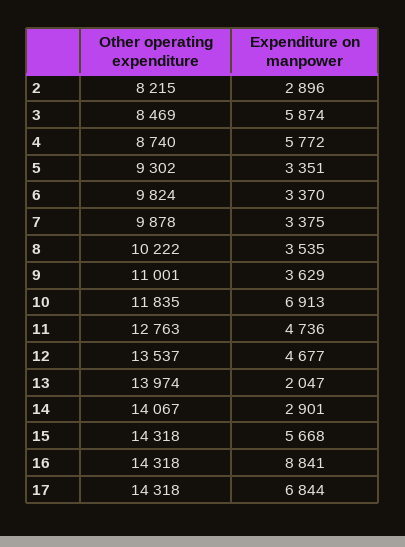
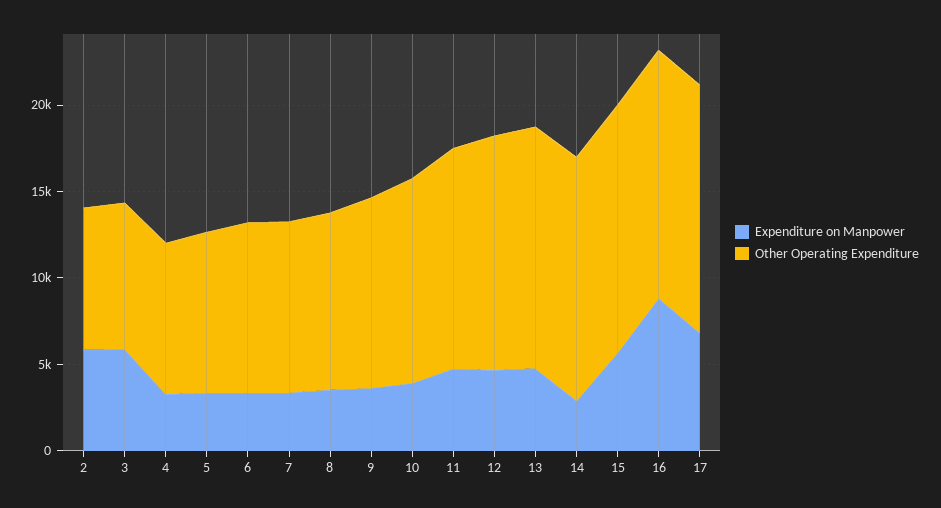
  {
    "Other operating expenditure": {
      "2": 8215,
      "3": 8469,
      "4": 8740,
      "5": 9302,
      "6": 9824,
      "7": 9878,
      "8": 10222,
      "9": 11001,
      "10": 11835,
      "11": 12763,
      "12": 13537,
      "13": 13974,
      "14": 14067,
      "15": 14318,
      "16": 14318,
      "17": 14318
    },
    "Expenditure on manpower": {
-     "2": 2896,
+     "2": 6000,
      "3": 5874,
-     "4": 5772,
+     "4": 3000,
      "5": 3351,
      "6": 3370,
      "7": 3375,
      "8": 3535,
      "9": 3629,
-     "10": 6913,
+     "10": 4000,
      "11": 4736,
      "12": 4677,
-     "13": 2047,
+     "13": 5000,
      "14": 2901,
      "15": 5668,
      "16": 8841,
      "17": 6844
    }
  }

